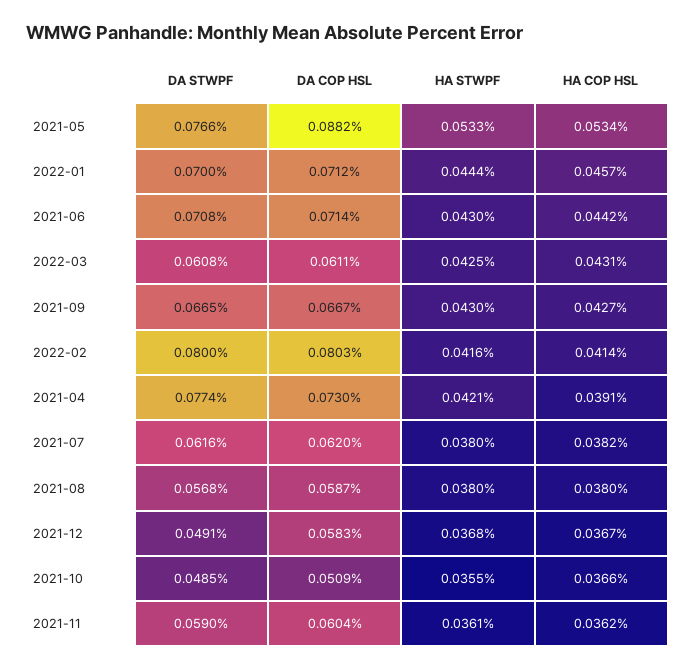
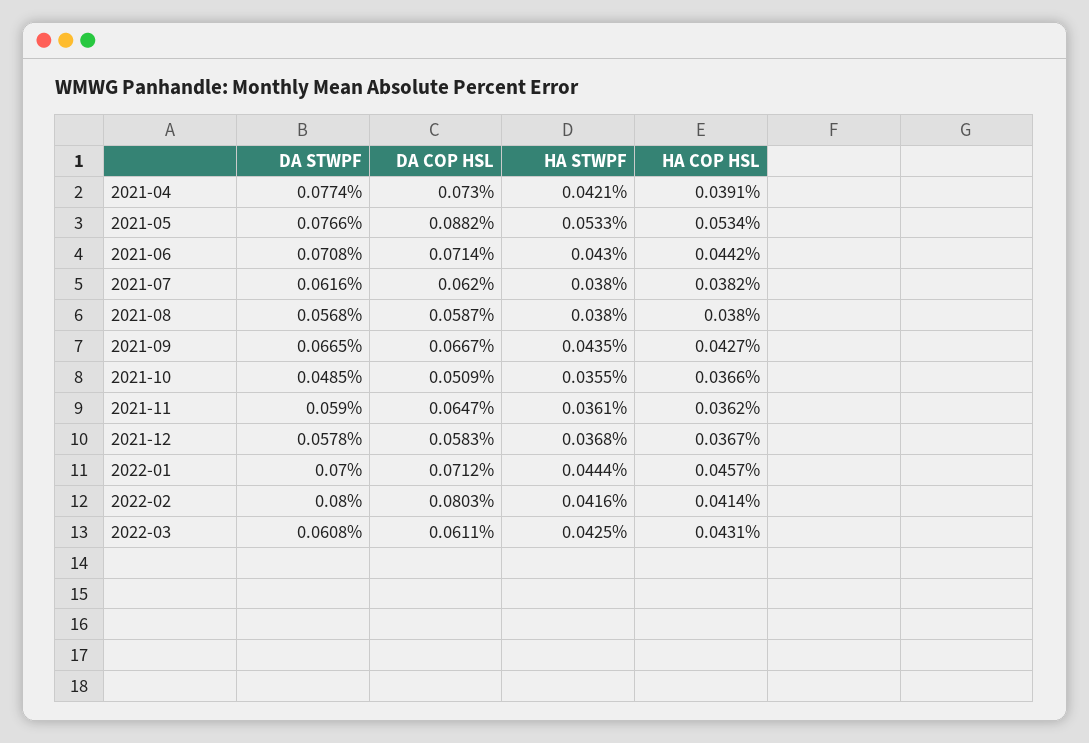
  {
    "DA STWPF": {
      "2021-05": 0.0766,
      "2022-01": 0.07,
      "2021-06": 0.0708,
      "2022-03": 0.0608,
      "2021-09": 0.0665,
      "2022-02": 0.08,
      "2021-04": 0.0774,
      "2021-07": 0.0616,
      "2021-08": 0.0568,
-     "2021-12": 0.0491,
+     "2021-12": 0.0578,
      "2021-10": 0.0485,
      "2021-11": 0.059
    },
    "DA COP HSL": {
      "2021-05": 0.0882,
      "2022-01": 0.0712,
      "2021-06": 0.0714,
      "2022-03": 0.0611,
      "2021-09": 0.0667,
      "2022-02": 0.0803,
      "2021-04": 0.073,
      "2021-07": 0.062,
      "2021-08": 0.0587,
      "2021-12": 0.0583,
      "2021-10": 0.0509,
-     "2021-11": 0.0604
+     "2021-11": 0.0647
    },
    "HA STWPF": {
      "2021-05": 0.0533,
      "2022-01": 0.0444,
      "2021-06": 0.043,
      "2022-03": 0.0425,
-     "2021-09": 0.043,
+     "2021-09": 0.0435,
      "2022-02": 0.0416,
      "2021-04": 0.0421,
      "2021-07": 0.038,
      "2021-08": 0.038,
      "2021-12": 0.0368,
      "2021-10": 0.0355,
      "2021-11": 0.0361
    },
    "HA COP HSL": {
      "2021-05": 0.0534,
      "2022-01": 0.0457,
      "2021-06": 0.0442,
      "2022-03": 0.0431,
      "2021-09": 0.0427,
      "2022-02": 0.0414,
      "2021-04": 0.0391,
      "2021-07": 0.0382,
      "2021-08": 0.038,
      "2021-12": 0.0367,
      "2021-10": 0.0366,
      "2021-11": 0.0362
    }
  }

